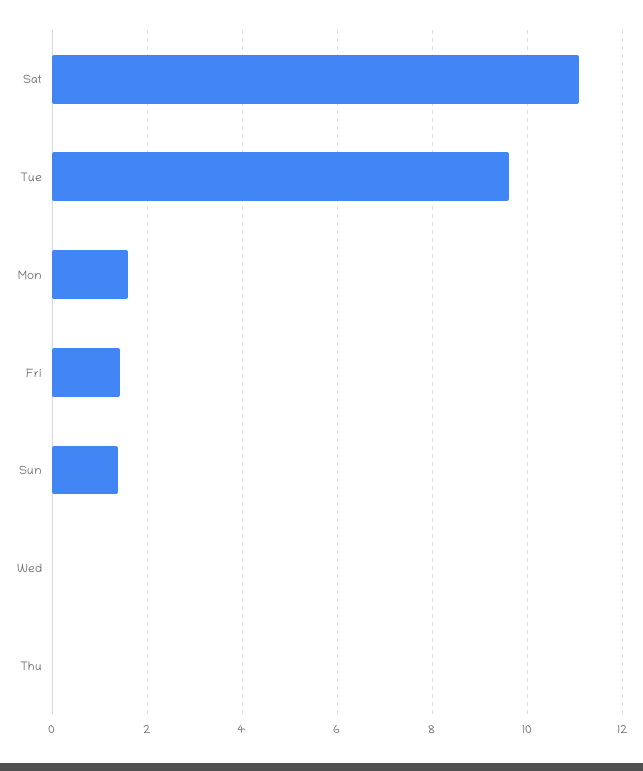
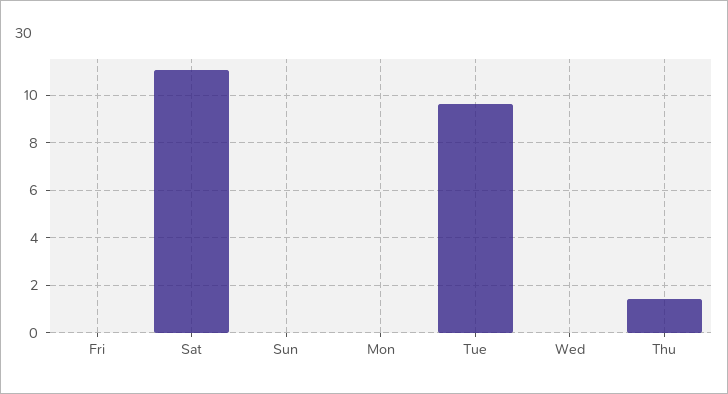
  {
    "Sat": 11,
    "Tue": 9.6,
-   "Mon": 1.6,
+   "Mon": 0,
-   "Fri": 1.4,
+   "Fri": 0,
-   "Sun": 1.4,
+   "Sun": 0,
    "Wed": 0,
-   "Thu": 0
+   "Thu": 1.5
  }

